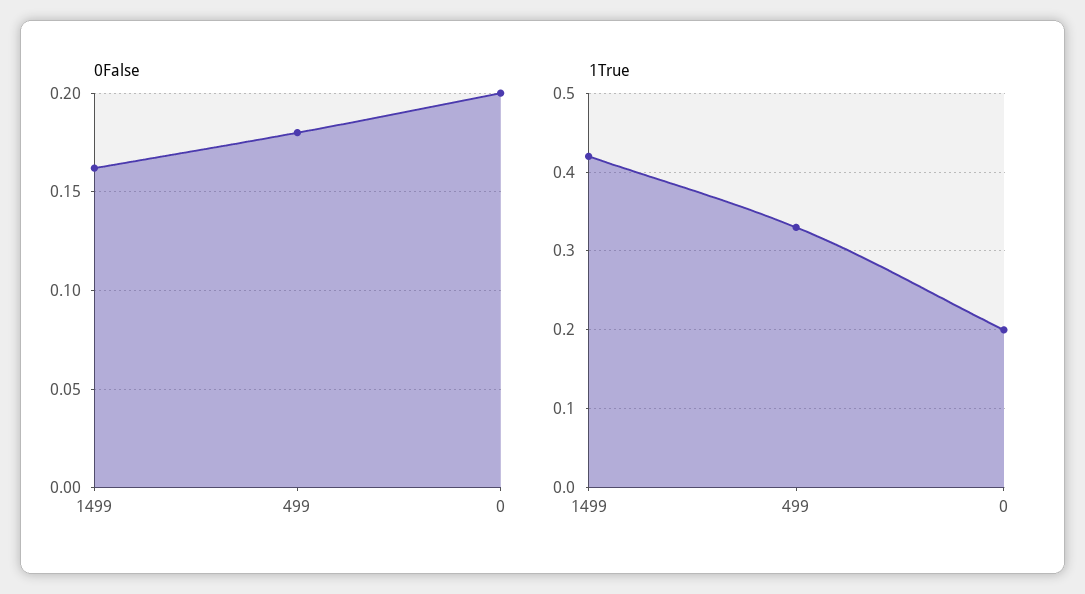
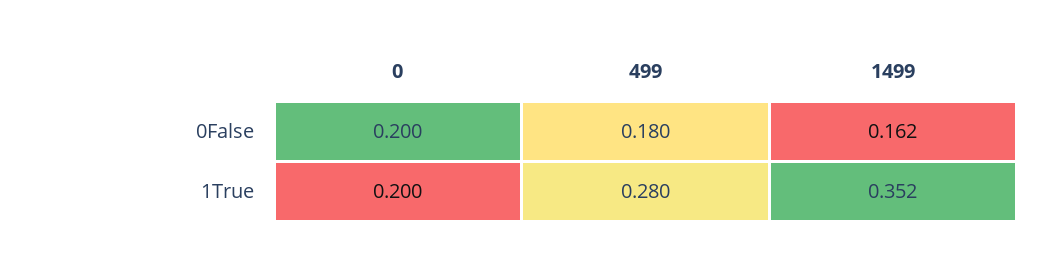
  {
    "0False": {
      "1499": 0.162,
      "499": 0.18,
      "0": 0.2
    },
    "1True": {
-     "1499": 0.42,
+     "1499": 0.352,
-     "499": 0.33,
+     "499": 0.28,
      "0": 0.2
    }
  }

